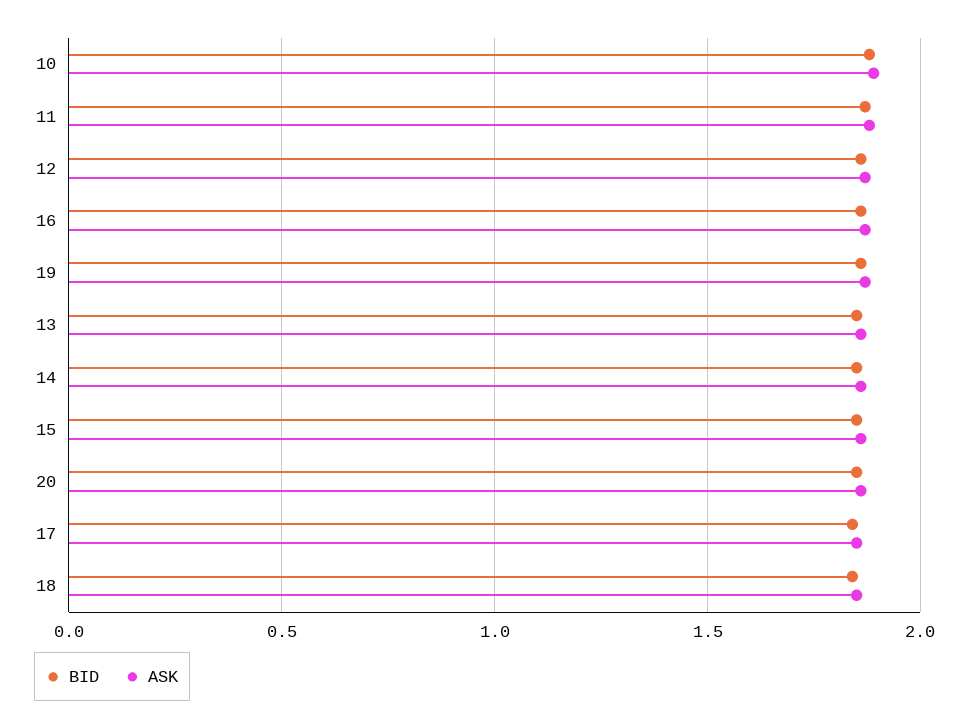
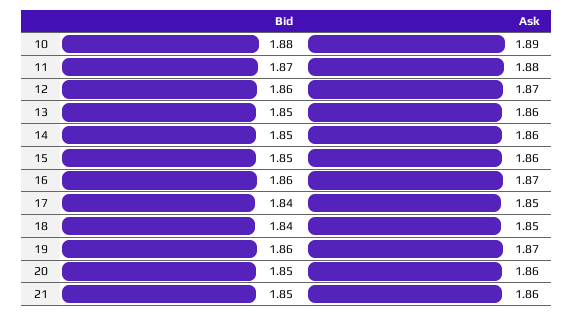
  {
    "BID": {
      "10": 1.88,
      "11": 1.87,
      "12": 1.86,
      "16": 1.86,
      "19": 1.86,
      "13": 1.85,
      "14": 1.85,
      "15": 1.85,
      "20": 1.85,
      "17": 1.84,
-     "18": 1.84
+     "18": 1.84,
+     "21": 1.85
    },
    "ASK": {
      "10": 1.89,
      "11": 1.88,
      "12": 1.87,
      "16": 1.87,
      "19": 1.87,
      "13": 1.86,
      "14": 1.86,
      "15": 1.86,
      "20": 1.86,
      "17": 1.85,
-     "18": 1.85
+     "18": 1.85,
+     "21": 1.86
    }
  }

